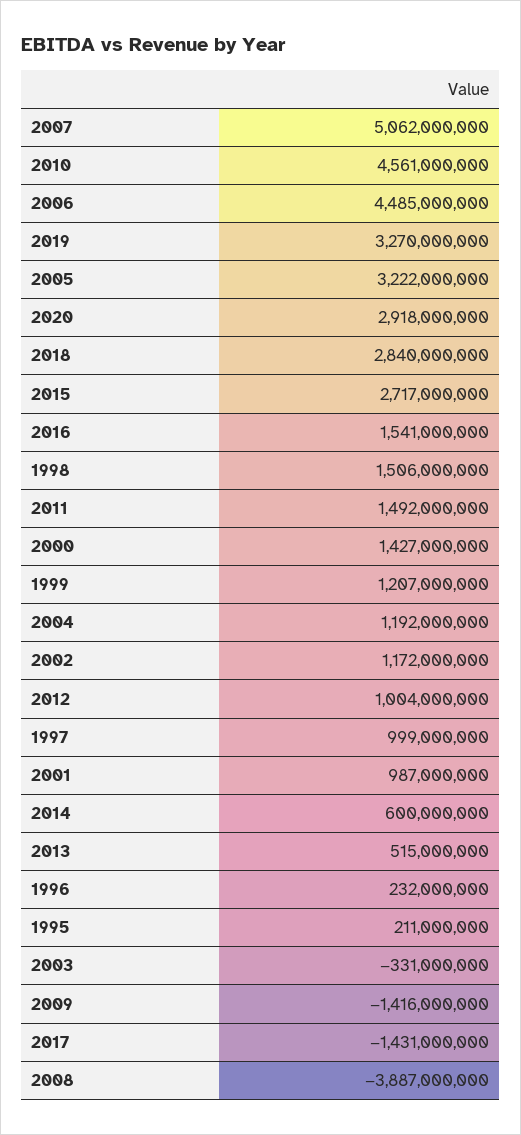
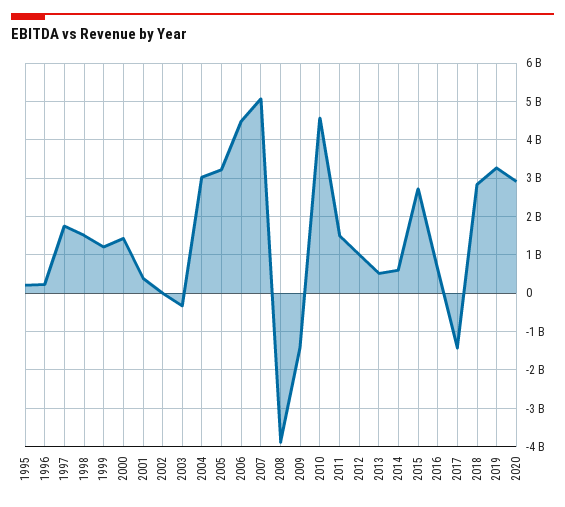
  {
    "2007": 5062000000,
    "2010": 4561000000,
    "2006": 4485000000,
    "2019": 3270000000,
    "2005": 3222000000,
    "2020": 2918000000,
    "2018": 2840000000,
    "2015": 2717000000,
-   "2016": 1541000000,
+   "2016": 600000000,
    "1998": 1506000000,
    "2011": 1492000000,
    "2000": 1427000000,
    "1999": 1207000000,
-   "2004": 1192000000,
+   "2004": 3000000000,
-   "2002": 1172000000,
+   "2002": 0,
    "2012": 1004000000,
-   "1997": 999000000,
+   "1997": 1800000000,
-   "2001": 987000000,
+   "2001": 400000000,
    "2014": 600000000,
    "2013": 515000000,
    "1996": 232000000,
    "1995": 211000000,
    "2003": -331000000,
    "2009": -1416000000,
    "2017": -1431000000,
    "2008": -3887000000
  }

